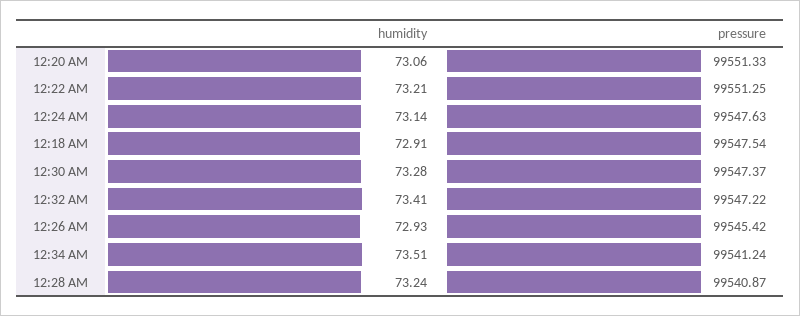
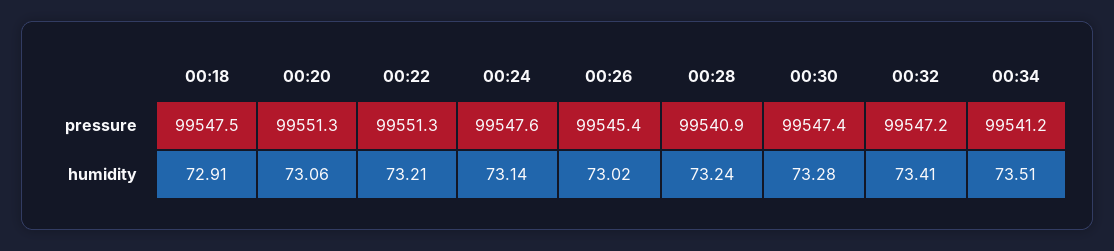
  {
    "humidity": {
      "12:20 AM": 73.06,
      "12:22 AM": 73.21,
      "12:24 AM": 73.14,
      "12:18 AM": 72.91,
      "12:30 AM": 73.28,
      "12:32 AM": 73.41,
-     "12:26 AM": 72.93,
+     "12:26 AM": 73.02,
      "12:34 AM": 73.51,
      "12:28 AM": 73.24
    },
    "pressure": {
      "12:20 AM": 99551.33,
      "12:22 AM": 99551.25,
      "12:24 AM": 99547.63,
      "12:18 AM": 99547.54,
      "12:30 AM": 99547.37,
      "12:32 AM": 99547.22,
      "12:26 AM": 99545.42,
      "12:34 AM": 99541.24,
      "12:28 AM": 99540.87
    }
  }

